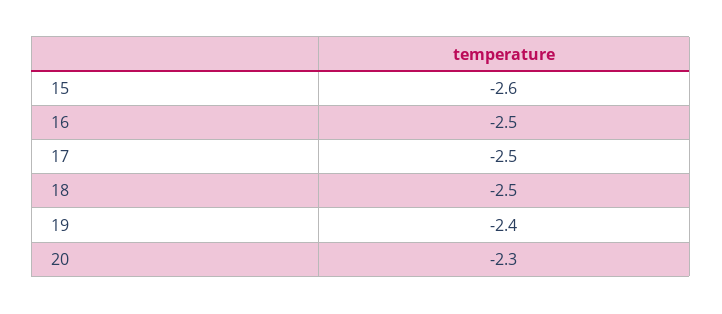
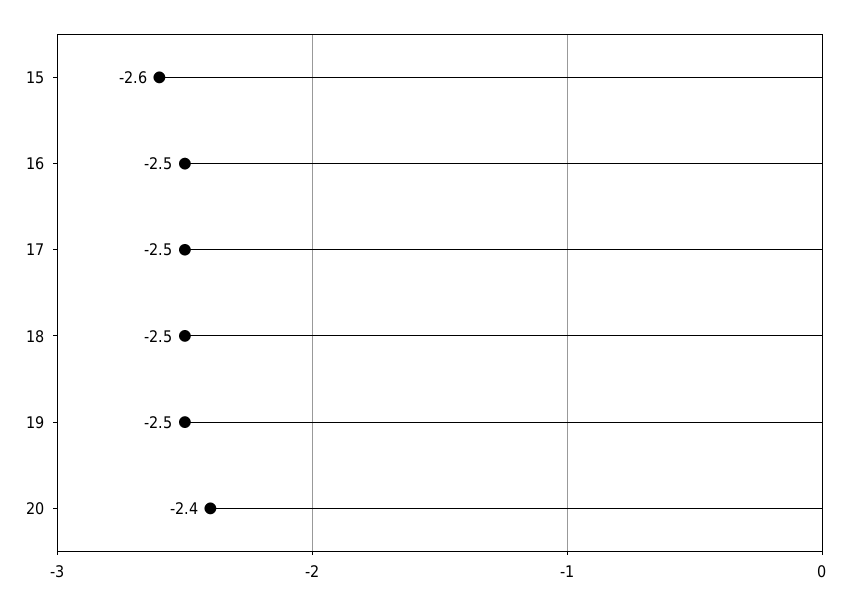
  {
    "15": -2.6,
    "16": -2.5,
    "17": -2.5,
    "18": -2.5,
-   "19": -2.4,
+   "19": -2.5,
-   "20": -2.3
+   "20": -2.4
  }

